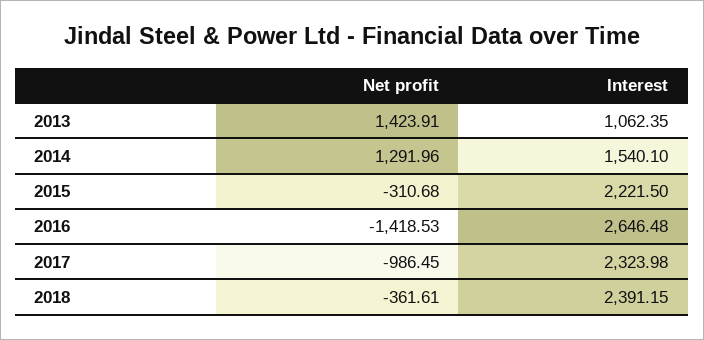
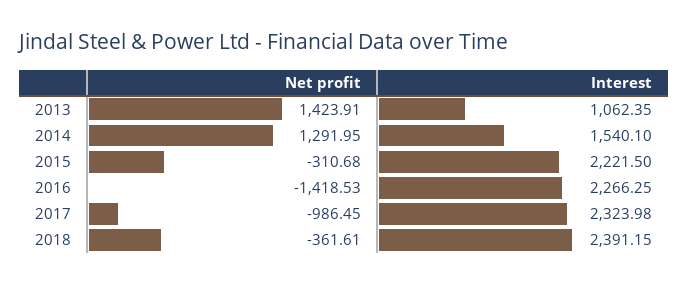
  {
    "Net profit": {
      "2013": 1423.91,
-     "2014": 1291.96,
+     "2014": 1291.95,
      "2015": -310.68,
      "2016": -1418.53,
      "2017": -986.45,
      "2018": -361.61
    },
    "Interest": {
      "2013": 1062.35,
      "2014": 1540.1,
      "2015": 2221.5,
-     "2016": 2646.48,
+     "2016": 2266.25,
      "2017": 2323.98,
      "2018": 2391.15
    }
  }

